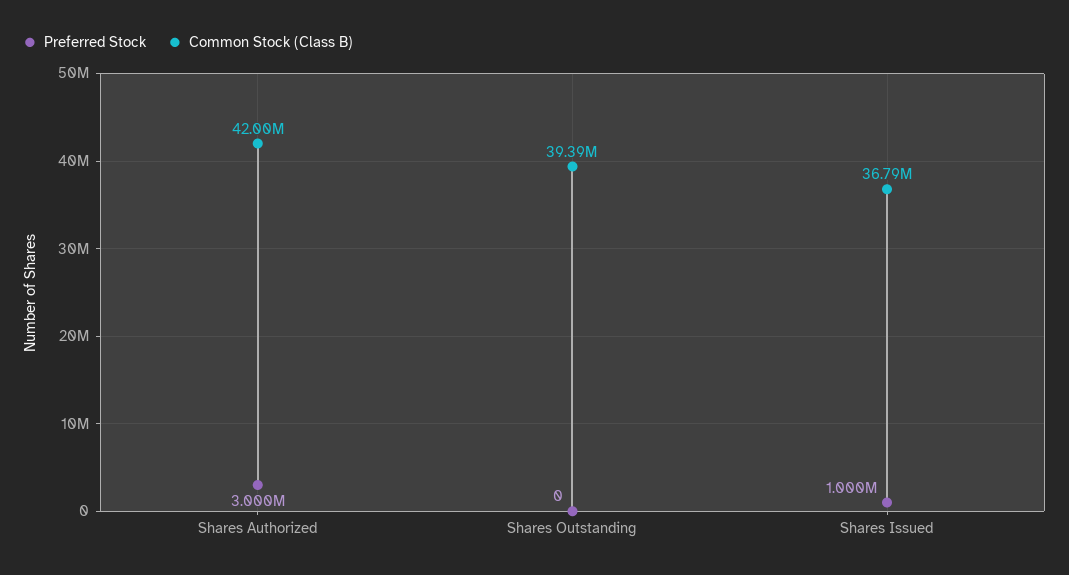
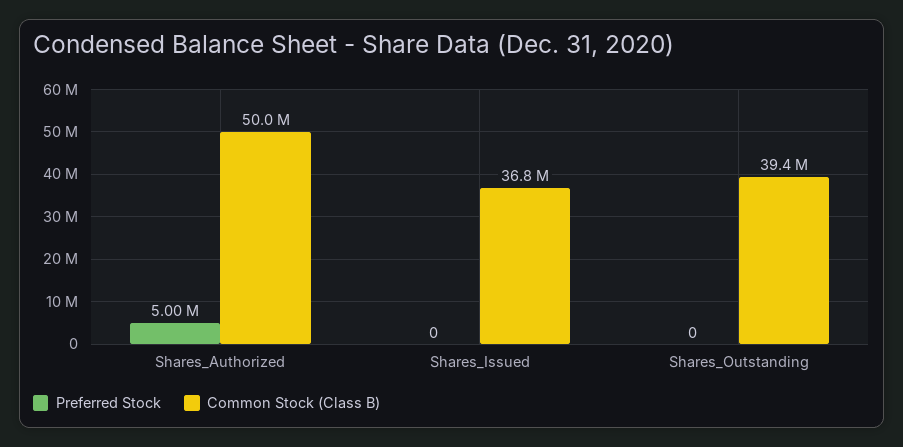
  {
    "Preferred Stock": {
-     "Shares Authorized": 3000000,
+     "Shares Authorized": 5000000,
      "Shares Outstanding": 0,
-     "Shares Issued": 1000000
+     "Shares Issued": 0
    },
    "Common Stock (Class B)": {
-     "Shares Authorized": 42000000,
+     "Shares Authorized": 50000000,
      "Shares Outstanding": 39390000,
      "Shares Issued": 36790000
    }
  }

